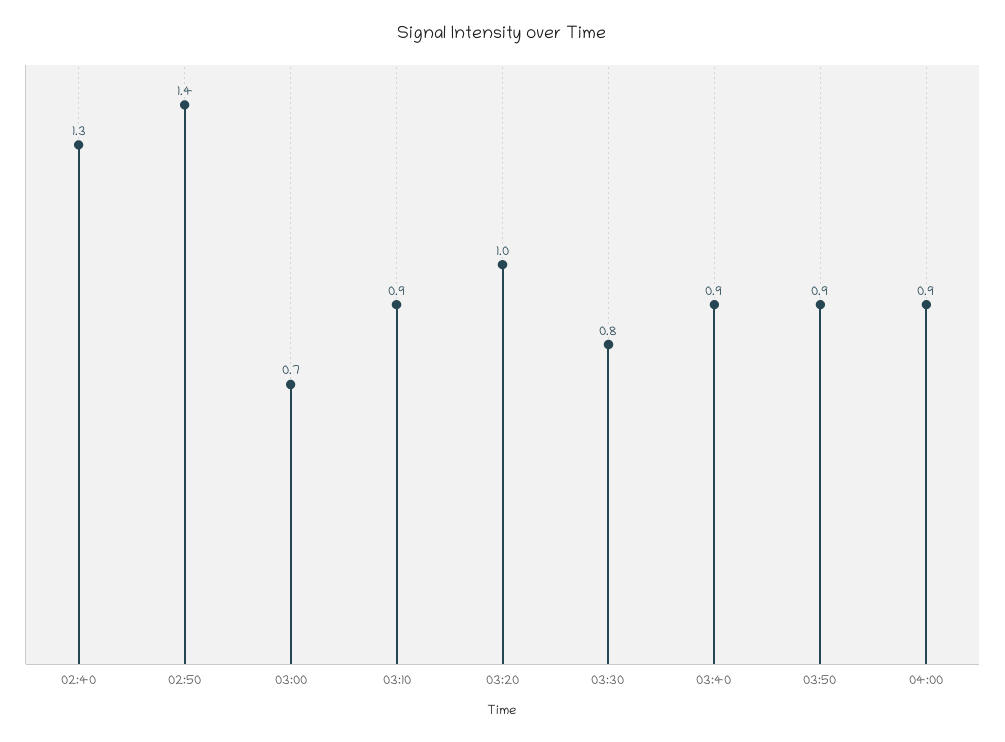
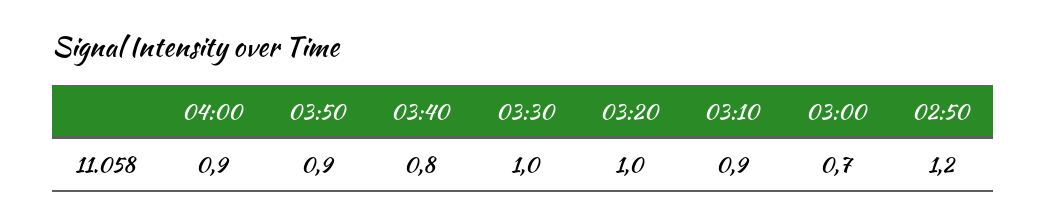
  {
-   "02:40": 1.3,
-   "02:50": 1.4,
+   "02:50": 1.2,
    "03:00": 0.7,
    "03:10": 0.9,
    "03:20": 1,
-   "03:30": 0.8,
+   "03:30": 1,
-   "03:40": 0.9,
+   "03:40": 0.8,
    "03:50": 0.9,
    "04:00": 0.9
  }

